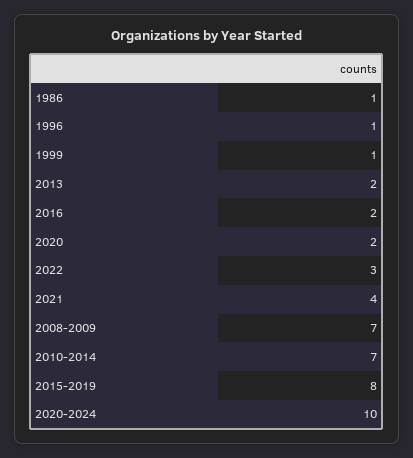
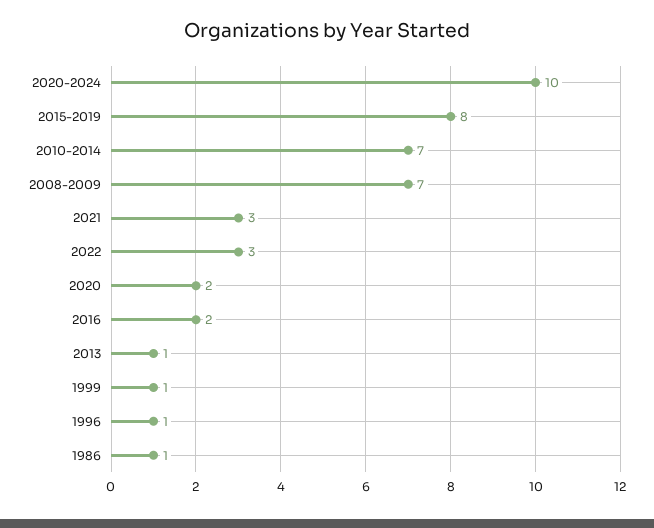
  {
    "1986": 1,
    "1996": 1,
    "1999": 1,
-   "2013": 2,
+   "2013": 1,
    "2016": 2,
    "2020": 2,
    "2022": 3,
-   "2021": 4,
+   "2021": 3,
    "2008-2009": 7,
    "2010-2014": 7,
    "2015-2019": 8,
    "2020-2024": 10
  }

